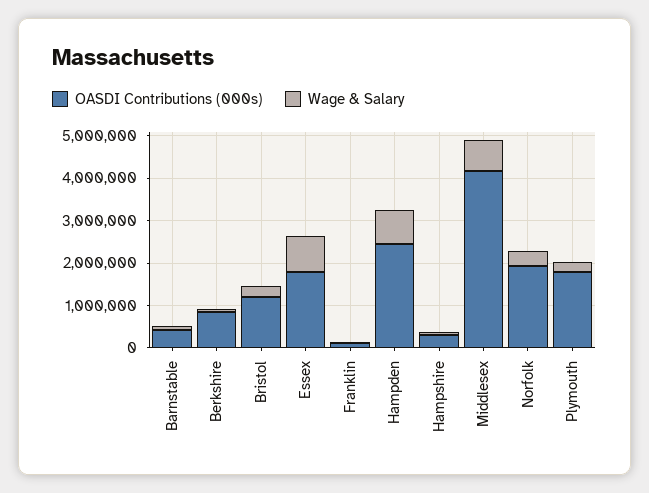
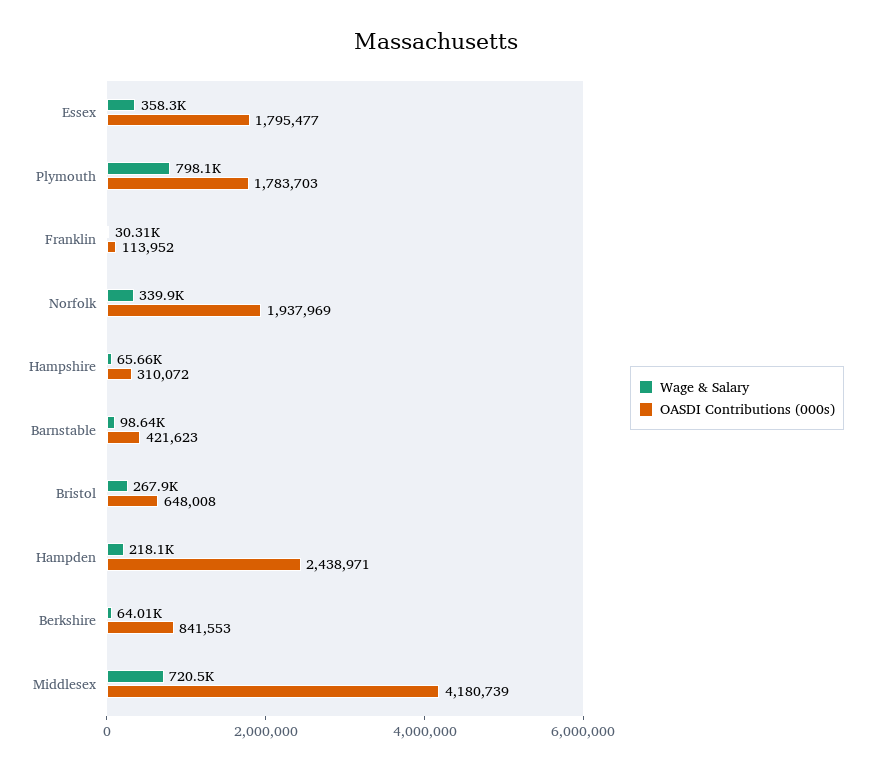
  {
    "OASDI Contributions (000s)": {
      "Barnstable": 421623,
      "Berkshire": 841553,
-     "Bristol": 1200000,
+     "Bristol": 648008,
      "Essex": 1795477,
      "Franklin": 113952,
      "Hampden": 2438971,
      "Hampshire": 310072,
      "Middlesex": 4180739,
      "Norfolk": 1937969,
      "Plymouth": 1783703
    },
    "Wage & Salary": {
      "Barnstable": 98640,
      "Berkshire": 64010,
      "Bristol": 267900,
-     "Essex": 800000,
+     "Essex": 358300,
      "Franklin": 30310,
-     "Hampden": 800000,
+     "Hampden": 218100,
      "Hampshire": 65660,
      "Middlesex": 720500,
      "Norfolk": 339900,
-     "Plymouth": 200000
+     "Plymouth": 798100
    }
  }

